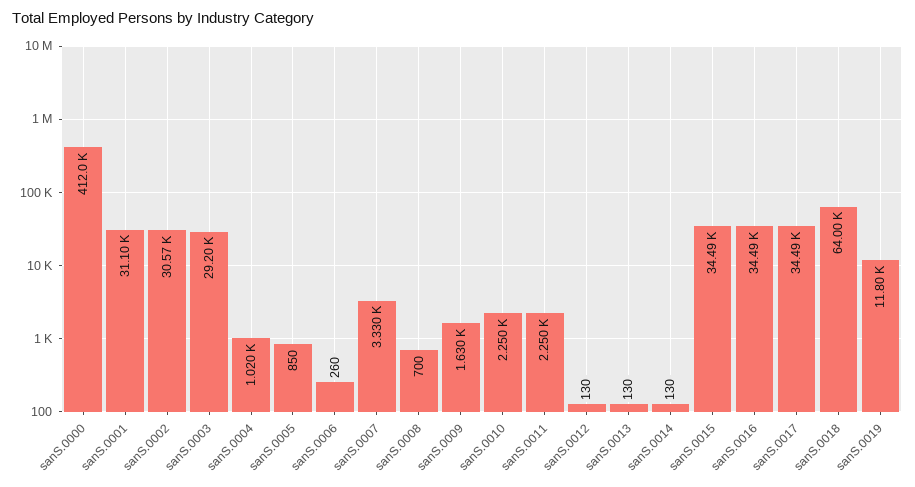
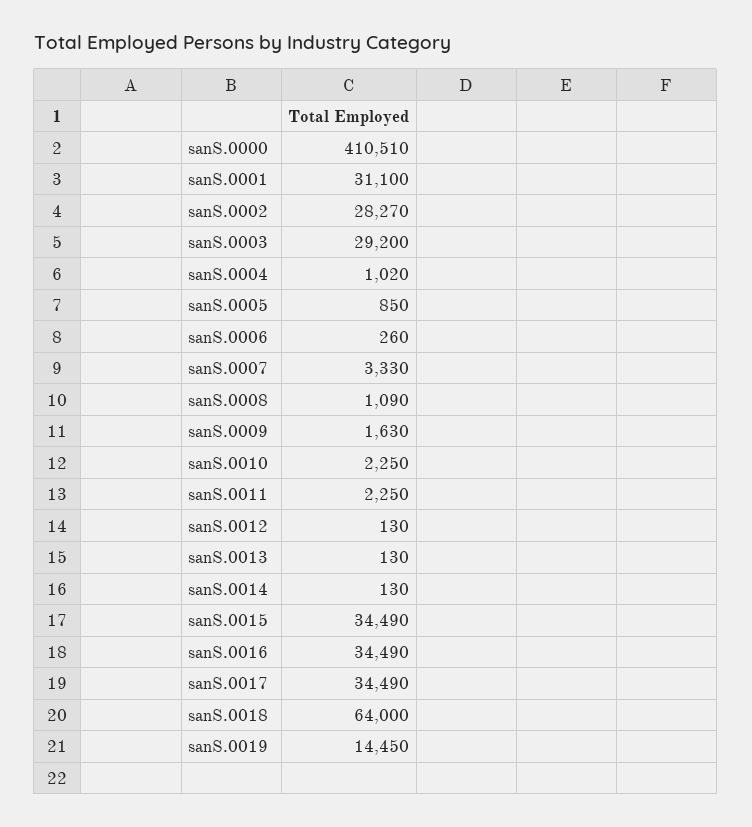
  {
-   "sanS.0000": 412000,
+   "sanS.0000": 410510,
    "sanS.0001": 31100,
-   "sanS.0002": 30570,
+   "sanS.0002": 28270,
    "sanS.0003": 29200,
    "sanS.0004": 1020,
    "sanS.0005": 850,
    "sanS.0006": 260,
    "sanS.0007": 3330,
-   "sanS.0008": 700,
+   "sanS.0008": 1090,
    "sanS.0009": 1630,
    "sanS.0010": 2250,
    "sanS.0011": 2250,
    "sanS.0012": 130,
    "sanS.0013": 130,
    "sanS.0014": 130,
    "sanS.0015": 34490,
    "sanS.0016": 34490,
    "sanS.0017": 34490,
    "sanS.0018": 64000,
-   "sanS.0019": 11800
+   "sanS.0019": 14450
  }

